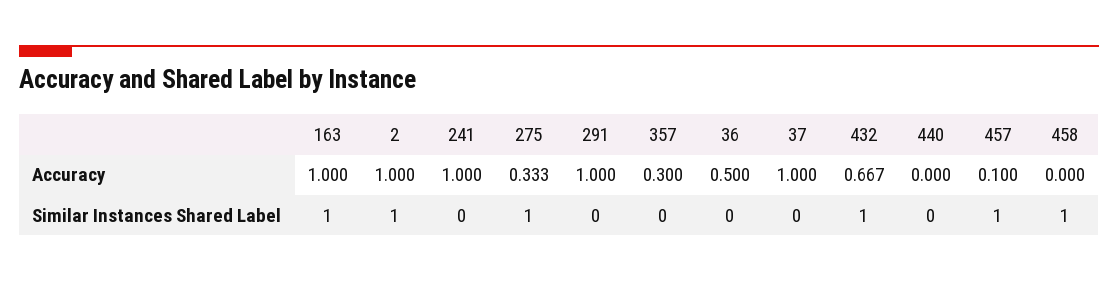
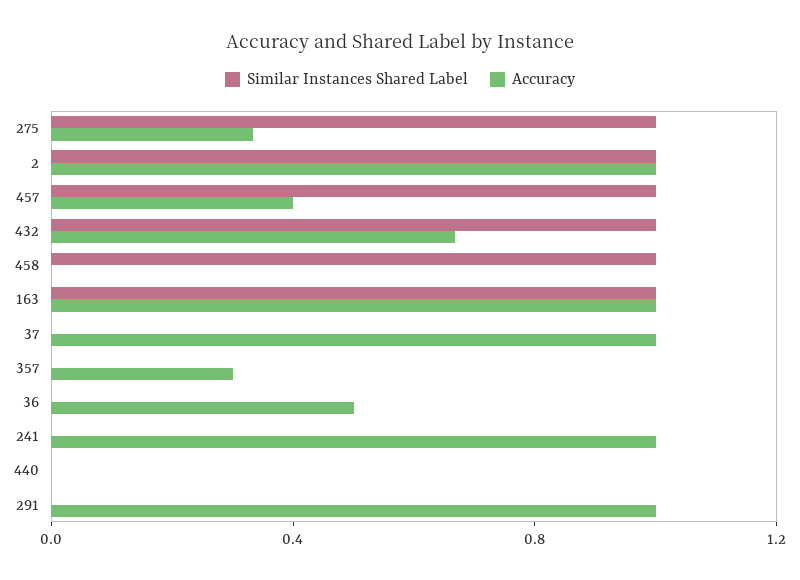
  {
    "Accuracy": {
      "163": 1,
      "2": 1,
      "241": 1,
      "275": 0.333,
      "291": 1,
      "357": 0.3,
      "36": 0.5,
      "37": 1,
      "432": 0.667,
      "440": 0,
-     "457": 0.1,
+     "457": 0.4,
      "458": 0
    },
    "Similar Instances Shared Label": {
      "163": 1,
      "2": 1,
      "241": 0,
      "275": 1,
      "291": 0,
      "357": 0,
      "36": 0,
      "37": 0,
      "432": 1,
      "440": 0,
      "457": 1,
      "458": 1
    }
  }

